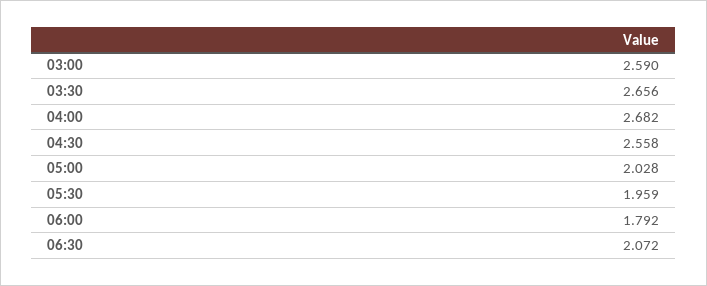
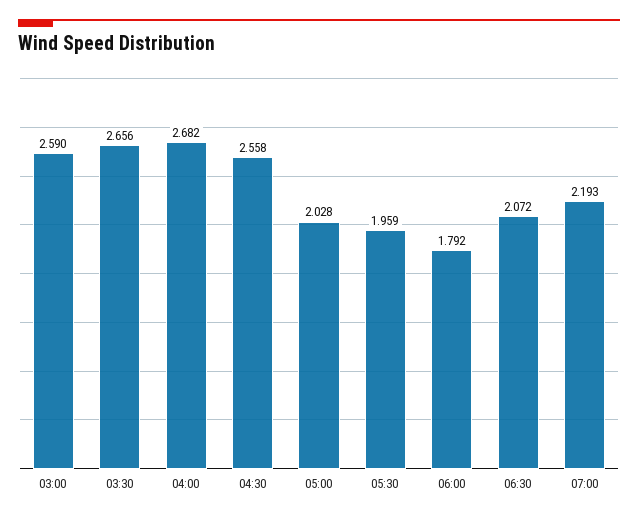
  {
    "03:00": 2.59,
    "03:30": 2.656,
    "04:00": 2.682,
    "04:30": 2.558,
    "05:00": 2.028,
    "05:30": 1.959,
    "06:00": 1.792,
-   "06:30": 2.072
+   "06:30": 2.072,
+   "07:00": 2.193
  }

